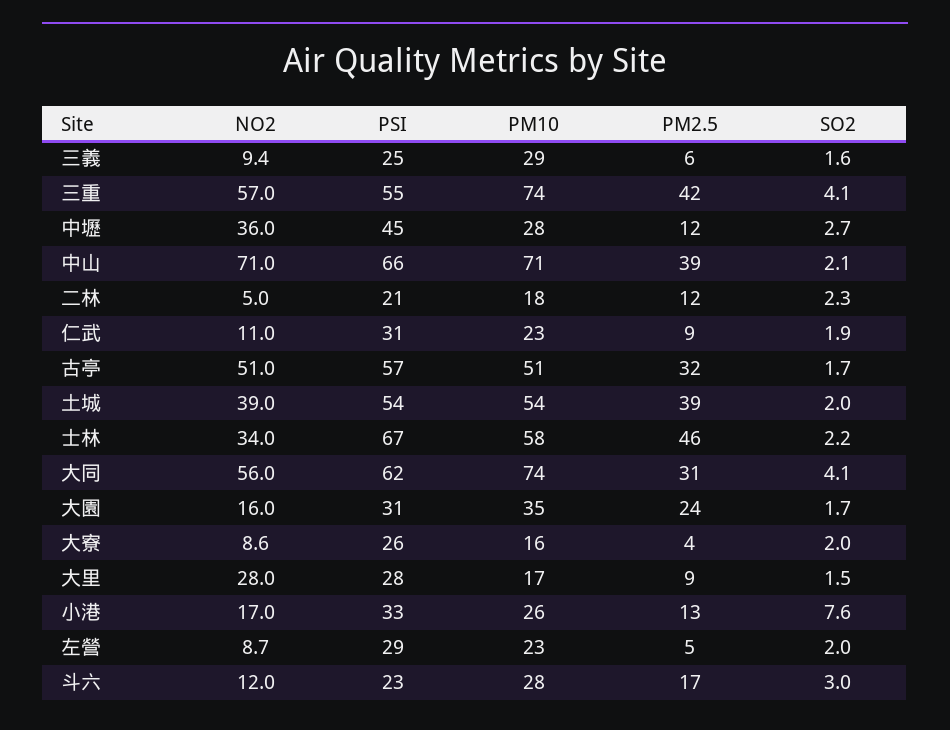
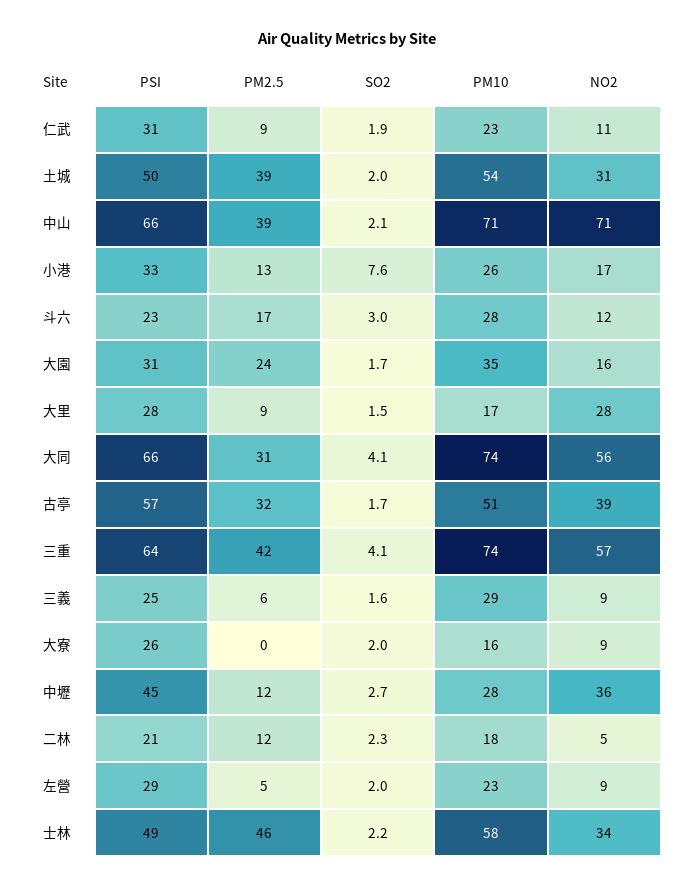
  {
    "NO2": {
      "三義": 9.4,
      "三重": 57,
      "中壢": 36,
      "中山": 71,
      "二林": 5,
      "仁武": 11,
-     "古亭": 51,
+     "古亭": 39,
-     "土城": 39,
+     "土城": 31,
      "士林": 34,
      "大同": 56,
      "大園": 16,
      "大寮": 8.6,
      "大里": 28,
      "小港": 17,
      "左營": 8.7,
      "斗六": 12
    },
    "PSI": {
      "三義": 25,
-     "三重": 55,
+     "三重": 64,
      "中壢": 45,
      "中山": 66,
      "二林": 21,
      "仁武": 31,
      "古亭": 57,
-     "土城": 54,
+     "土城": 50,
-     "士林": 67,
+     "士林": 49,
-     "大同": 62,
+     "大同": 66,
      "大園": 31,
      "大寮": 26,
      "大里": 28,
      "小港": 33,
      "左營": 29,
      "斗六": 23
    },
    "PM10": {
      "三義": 29,
      "三重": 74,
      "中壢": 28,
      "中山": 71,
      "二林": 18,
      "仁武": 23,
      "古亭": 51,
      "土城": 54,
      "士林": 58,
      "大同": 74,
      "大園": 35,
      "大寮": 16,
      "大里": 17,
      "小港": 26,
      "左營": 23,
      "斗六": 28
    },
    "PM2.5": {
      "三義": 6,
      "三重": 42,
      "中壢": 12,
      "中山": 39,
      "二林": 12,
      "仁武": 9,
      "古亭": 32,
      "土城": 39,
      "士林": 46,
      "大同": 31,
      "大園": 24,
-     "大寮": 4,
+     "大寮": 0,
      "大里": 9,
      "小港": 13,
      "左營": 5,
      "斗六": 17
    },
    "SO2": {
      "三義": 1.6,
      "三重": 4.1,
      "中壢": 2.7,
      "中山": 2.1,
      "二林": 2.3,
      "仁武": 1.9,
      "古亭": 1.7,
      "土城": 2,
      "士林": 2.2,
      "大同": 4.1,
      "大園": 1.7,
      "大寮": 2,
      "大里": 1.5,
      "小港": 7.6,
      "左營": 2,
      "斗六": 3
    }
  }

